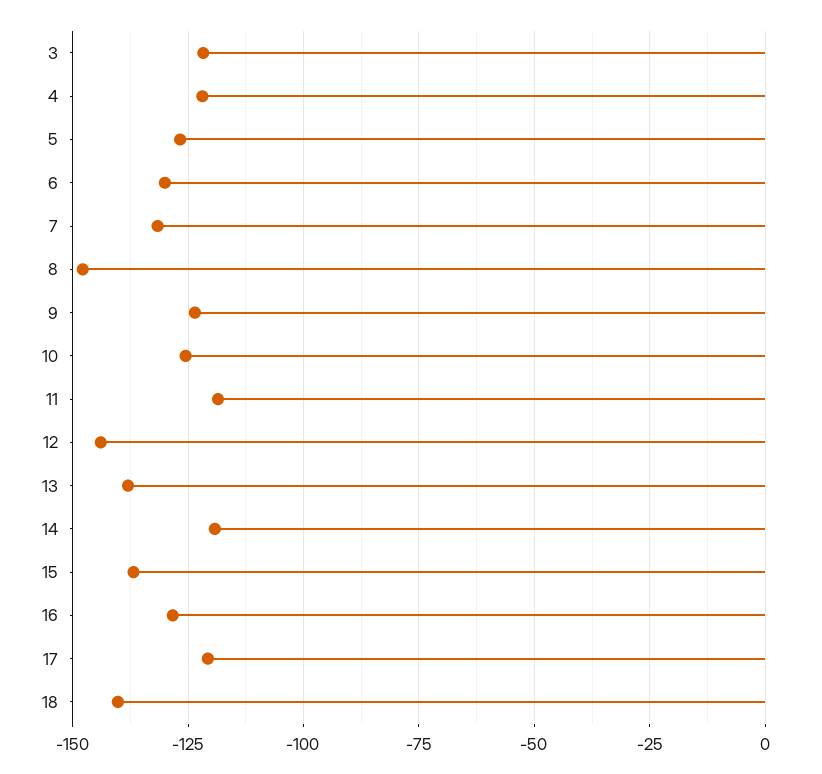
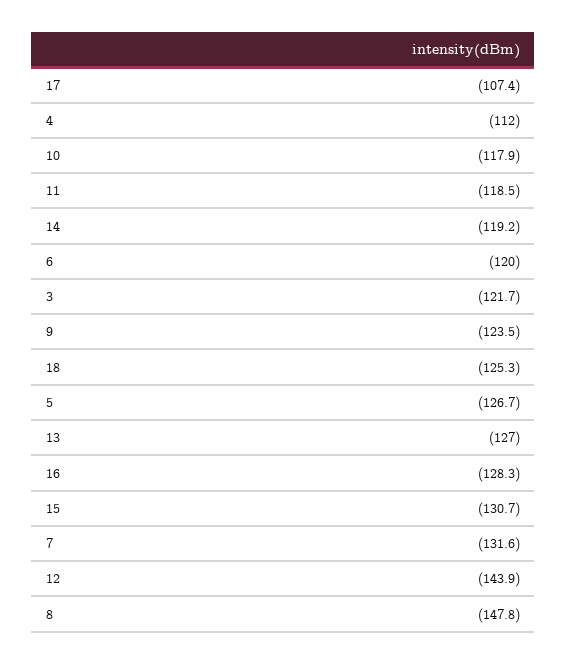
  {
    "3": -121.7,
-   "4": -122.5,
+   "4": -112,
    "5": -126.7,
-   "6": -130,
+   "6": -120,
    "7": -131.6,
    "8": -147.8,
    "9": -123.5,
-   "10": -125,
+   "10": -117.9,
    "11": -118.5,
    "12": -143.9,
-   "13": -137.5,
+   "13": -127,
    "14": -119.2,
-   "15": -137.5,
+   "15": -130.7,
    "16": -128.3,
-   "17": -120,
+   "17": -107.4,
-   "18": -140
+   "18": -125.3
  }

